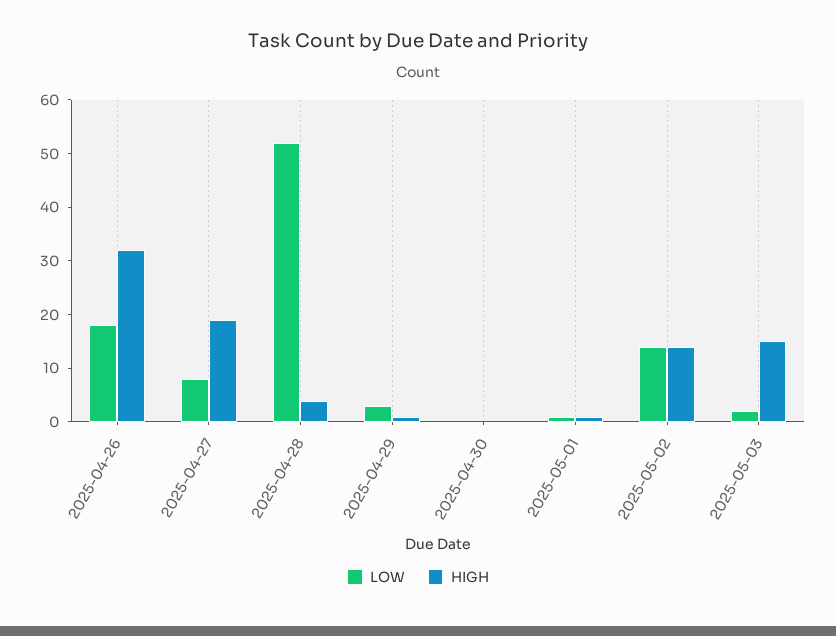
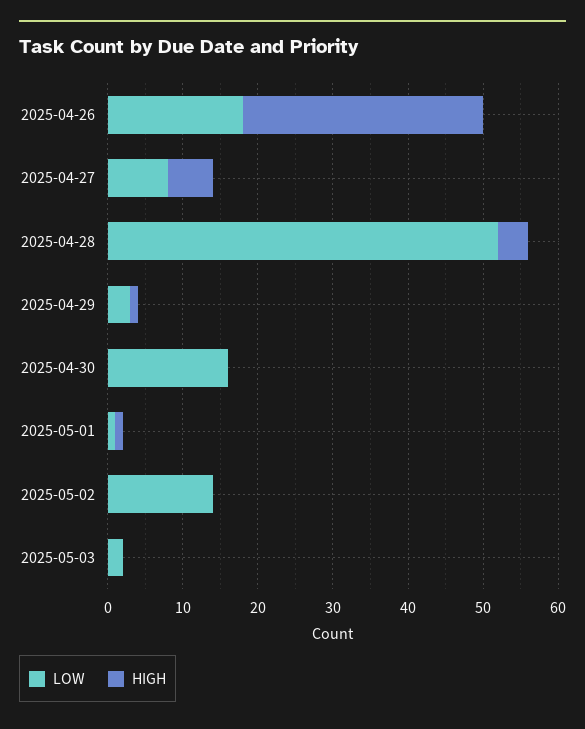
  {
    "LOW": {
      "2025-04-26": 20,
      "2025-04-27": 10,
      "2025-04-28": 50,
      "2025-04-29": 5,
-     "2025-04-30": 0,
+     "2025-04-30": 15,
      "2025-05-01": 0,
      "2025-05-02": 15,
      "2025-05-03": 0
    },
    "HIGH": {
      "2025-04-26": 30,
-     "2025-04-27": 20,
+     "2025-04-27": 5,
      "2025-04-28": 5,
      "2025-04-29": 0,
      "2025-04-30": 0,
      "2025-05-01": 0,
-     "2025-05-02": 15,
+     "2025-05-02": 0,
-     "2025-05-03": 15
+     "2025-05-03": 0
    }
  }

